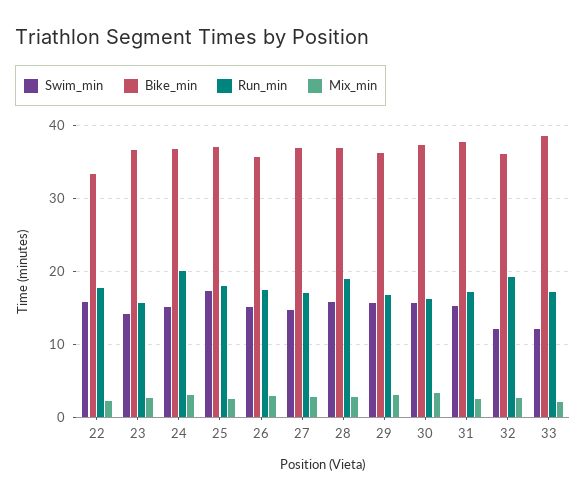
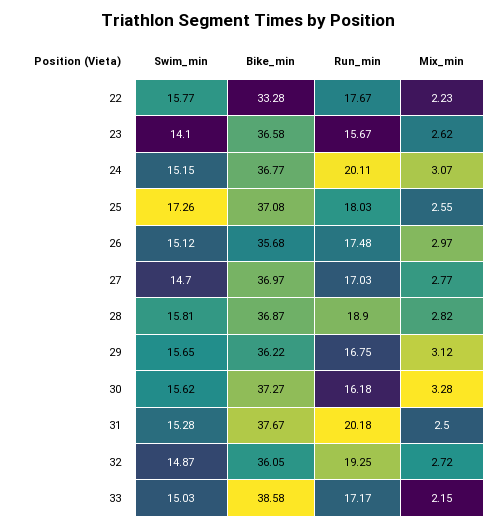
  {
    "Swim_min": {
      "22": 15.77,
      "23": 14.1,
      "24": 15.15,
      "25": 17.26,
      "26": 15.12,
      "27": 14.7,
      "28": 15.81,
      "29": 15.65,
      "30": 15.62,
      "31": 15.28,
-     "32": 12,
+     "32": 14.87,
-     "33": 12
+     "33": 15.03
    },
    "Bike_min": {
      "22": 33.28,
      "23": 36.58,
      "24": 36.77,
      "25": 37.08,
      "26": 35.68,
      "27": 36.97,
      "28": 36.87,
      "29": 36.22,
      "30": 37.27,
      "31": 37.67,
      "32": 36.05,
      "33": 38.58
    },
    "Run_min": {
      "22": 17.67,
      "23": 15.67,
      "24": 20.11,
      "25": 18.03,
      "26": 17.48,
      "27": 17.03,
      "28": 18.9,
      "29": 16.75,
      "30": 16.18,
-     "31": 17,
+     "31": 20.18,
      "32": 19.25,
      "33": 17.17
    },
    "Mix_min": {
      "22": 2.23,
      "23": 2.62,
      "24": 3.07,
      "25": 2.55,
      "26": 2.97,
      "27": 2.77,
      "28": 2.82,
      "29": 3.12,
      "30": 3.28,
      "31": 2.5,
      "32": 2.72,
      "33": 2.15
    }
  }

